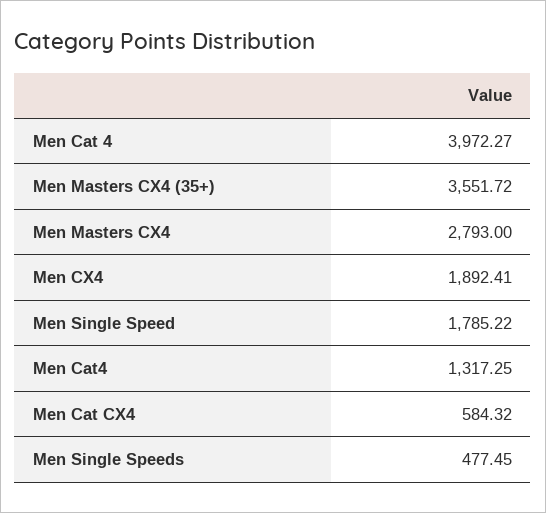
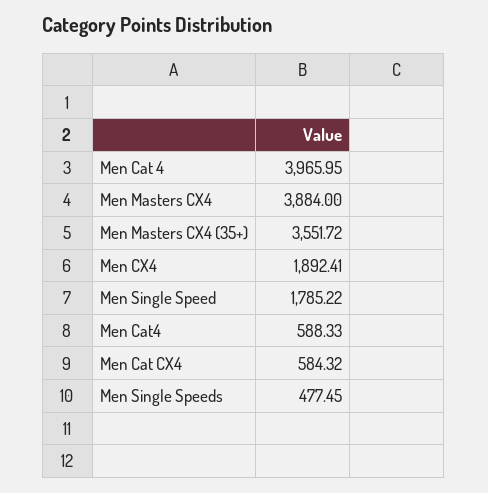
  {
-   "Men Cat 4": 3972.27,
+   "Men Cat 4": 3965.95,
    "Men Masters CX4 (35+)": 3551.72,
-   "Men Masters CX4": 2793,
+   "Men Masters CX4": 3884,
    "Men CX4": 1892.41,
    "Men Single Speed": 1785.22,
-   "Men Cat4": 1317.25,
+   "Men Cat4": 588.33,
    "Men Cat CX4": 584.32,
    "Men Single Speeds": 477.45
  }

